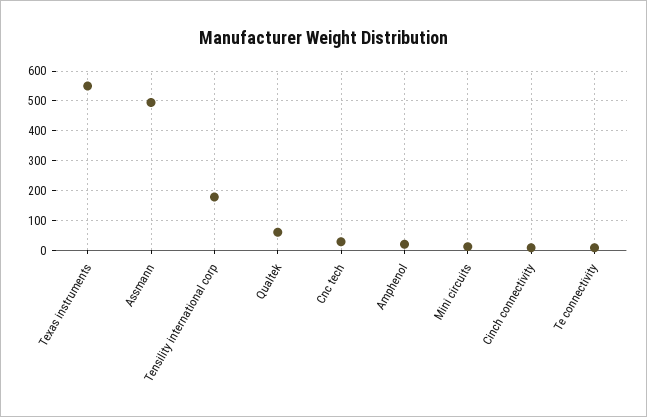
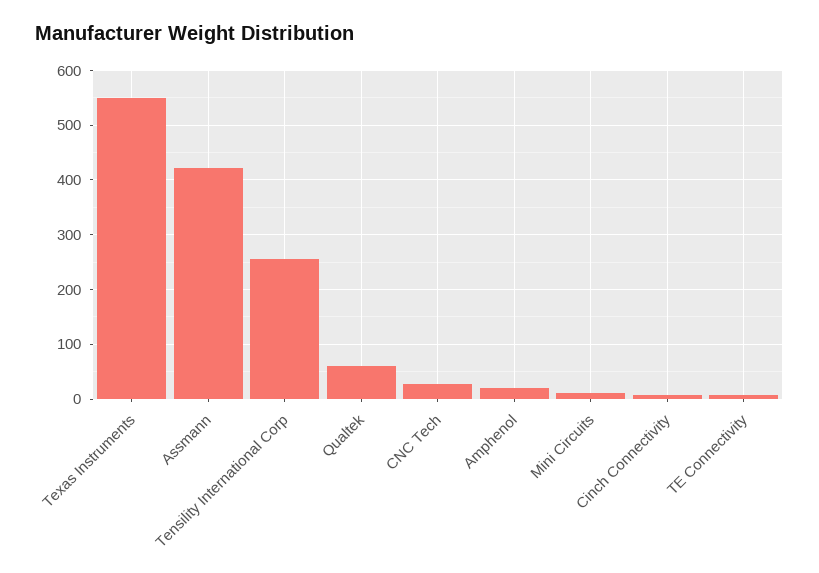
  {
    "Texas instruments": 560,
-   "Assmann": 500,
+   "Assmann": 420,
-   "Tensility international corp": 175,
+   "Tensility international corp": 260,
    "Qualtek": 60,
    "Cnc tech": 20,
    "Amphenol": 20,
    "Mini circuits": 20,
    "Cinch connectivity": 0,
    "Te connectivity": 0
  }

